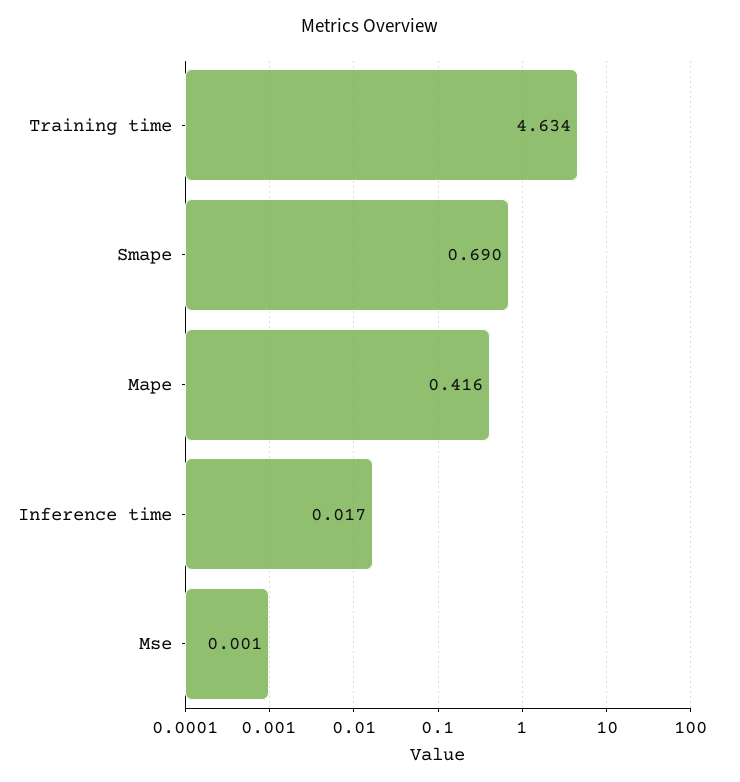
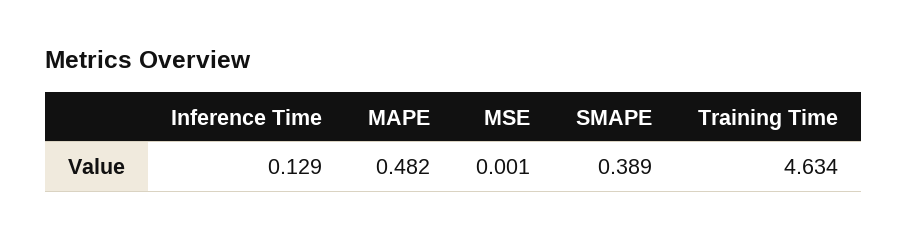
  {
    "Training time": 4.634,
-   "Smape": 0.69,
+   "Smape": 0.389,
-   "Mape": 0.416,
+   "Mape": 0.482,
-   "Inference time": 0.017,
+   "Inference time": 0.129,
    "Mse": 0.001
  }

